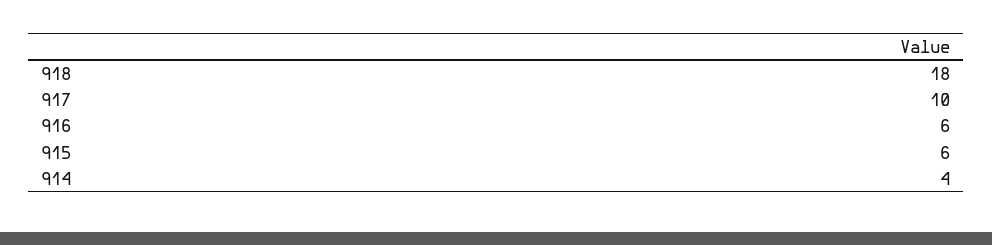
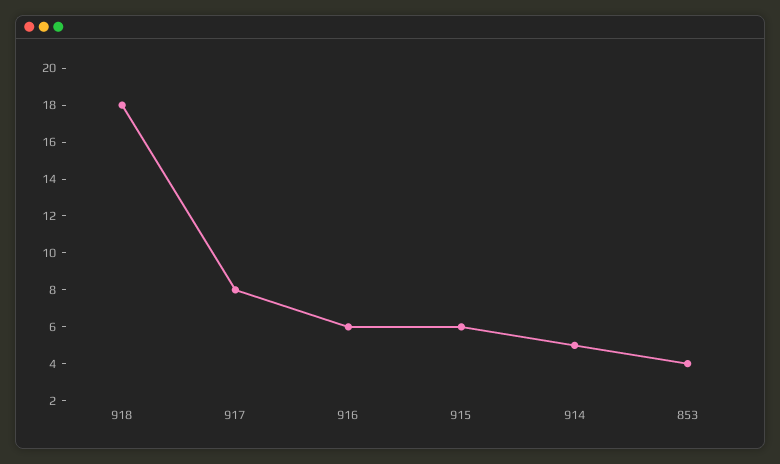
  {
    "918": 18,
-   "917": 10,
+   "917": 8,
    "916": 6,
    "915": 6,
-   "914": 4
+   "914": 5,
+   "853": 4
  }

